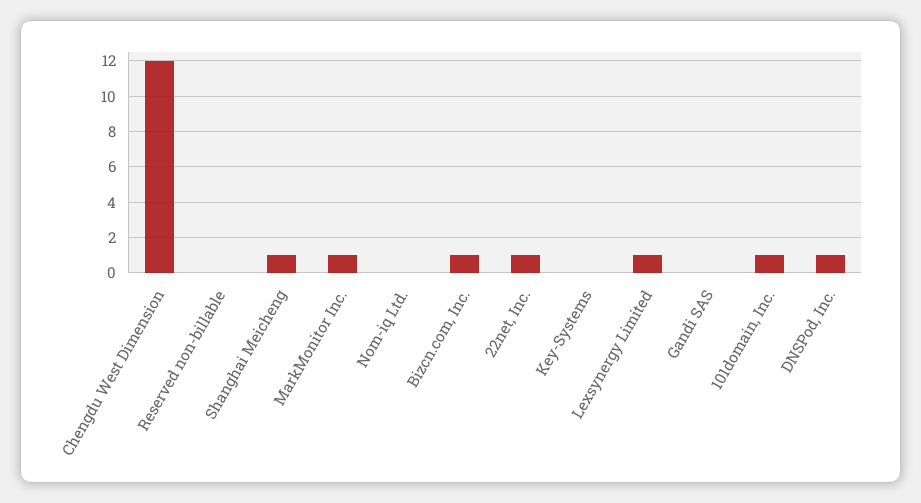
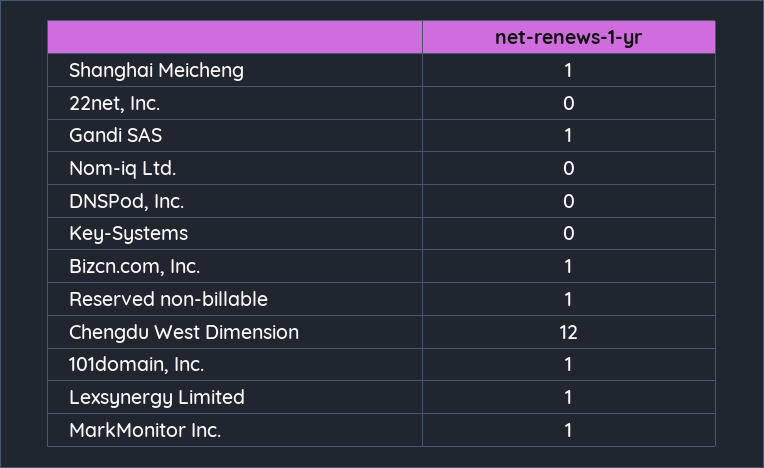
  {
    "Chengdu West Dimension": 12,
-   "Reserved non-billable": 0,
+   "Reserved non-billable": 1,
    "Shanghai Meicheng": 1,
    "MarkMonitor Inc.": 1,
    "Nom-iq Ltd.": 0,
    "Bizcn.com, Inc.": 1,
-   "22net, Inc.": 1,
+   "22net, Inc.": 0,
    "Key-Systems": 0,
    "Lexsynergy Limited": 1,
-   "Gandi SAS": 0,
+   "Gandi SAS": 1,
    "101domain, Inc.": 1,
-   "DNSPod, Inc.": 1
+   "DNSPod, Inc.": 0
  }

